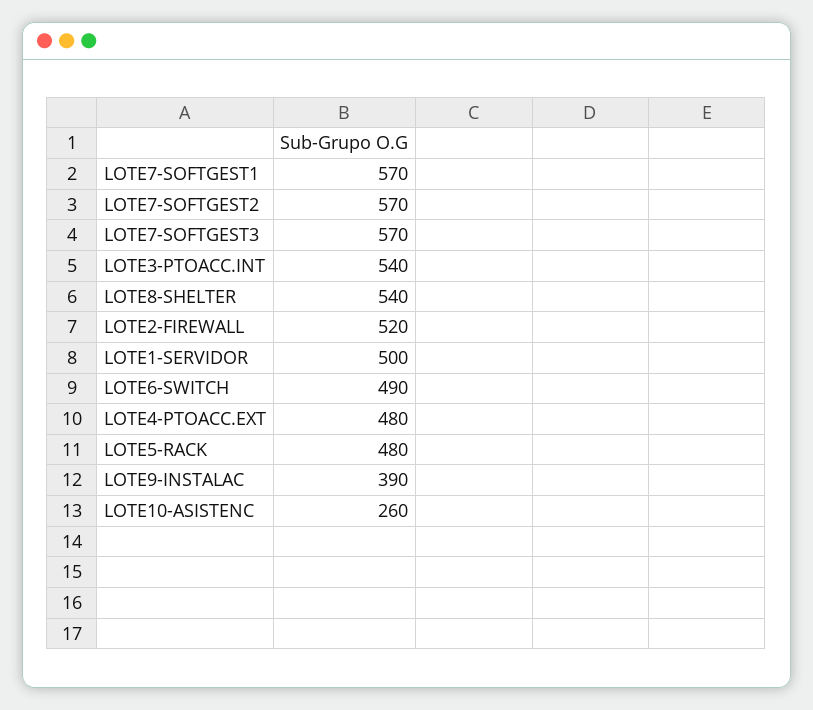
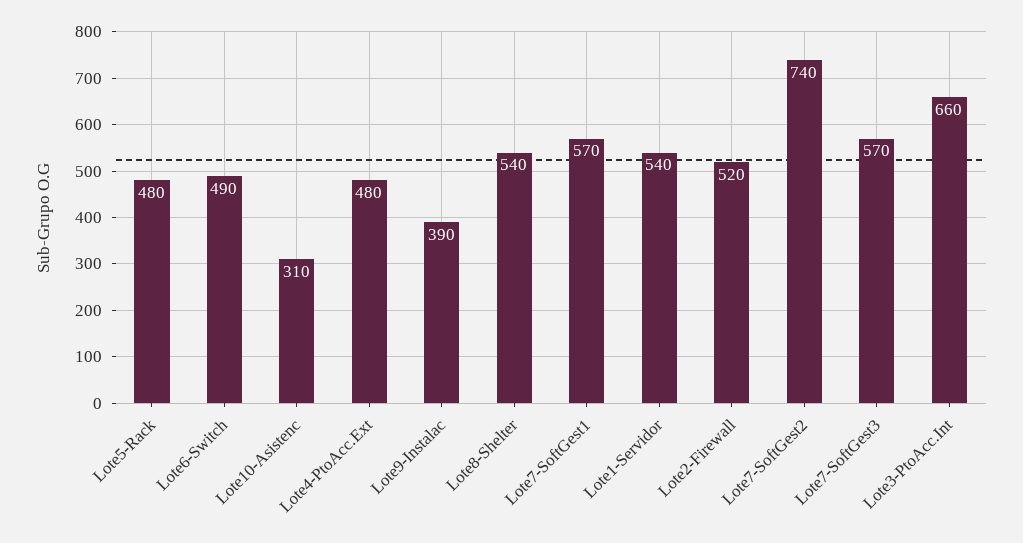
  {
    "LOTE7-SOFTGEST1": 570,
-   "LOTE7-SOFTGEST2": 570,
+   "LOTE7-SOFTGEST2": 740,
    "LOTE7-SOFTGEST3": 570,
-   "LOTE3-PTOACC.INT": 540,
+   "LOTE3-PTOACC.INT": 660,
    "LOTE8-SHELTER": 540,
    "LOTE2-FIREWALL": 520,
-   "LOTE1-SERVIDOR": 500,
+   "LOTE1-SERVIDOR": 540,
    "LOTE6-SWITCH": 490,
    "LOTE4-PTOACC.EXT": 480,
    "LOTE5-RACK": 480,
    "LOTE9-INSTALAC": 390,
-   "LOTE10-ASISTENC": 260
+   "LOTE10-ASISTENC": 310
  }

